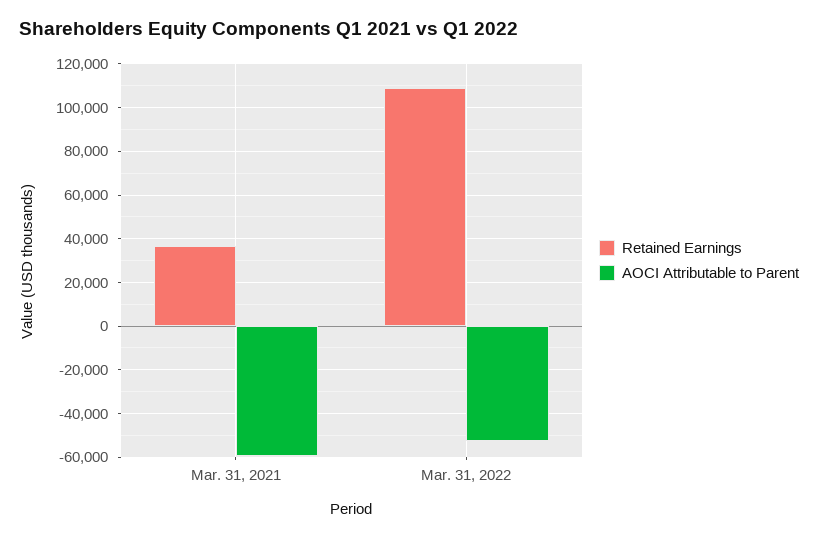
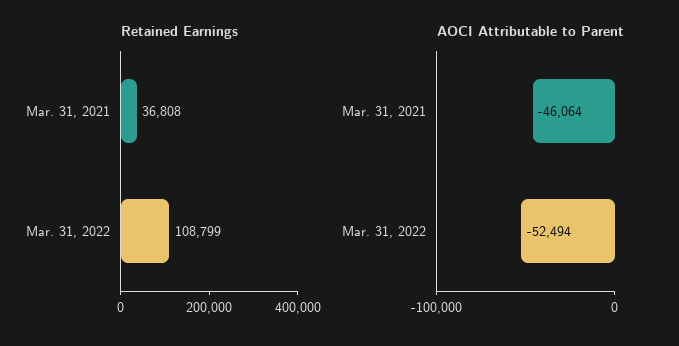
  {
    "Retained Earnings": {
      "Mar. 31, 2021": 36808,
      "Mar. 31, 2022": 108799
    },
    "AOCI Attributable to Parent": {
-     "Mar. 31, 2021": -60000,
+     "Mar. 31, 2021": -46064,
      "Mar. 31, 2022": -52494
    }
  }

